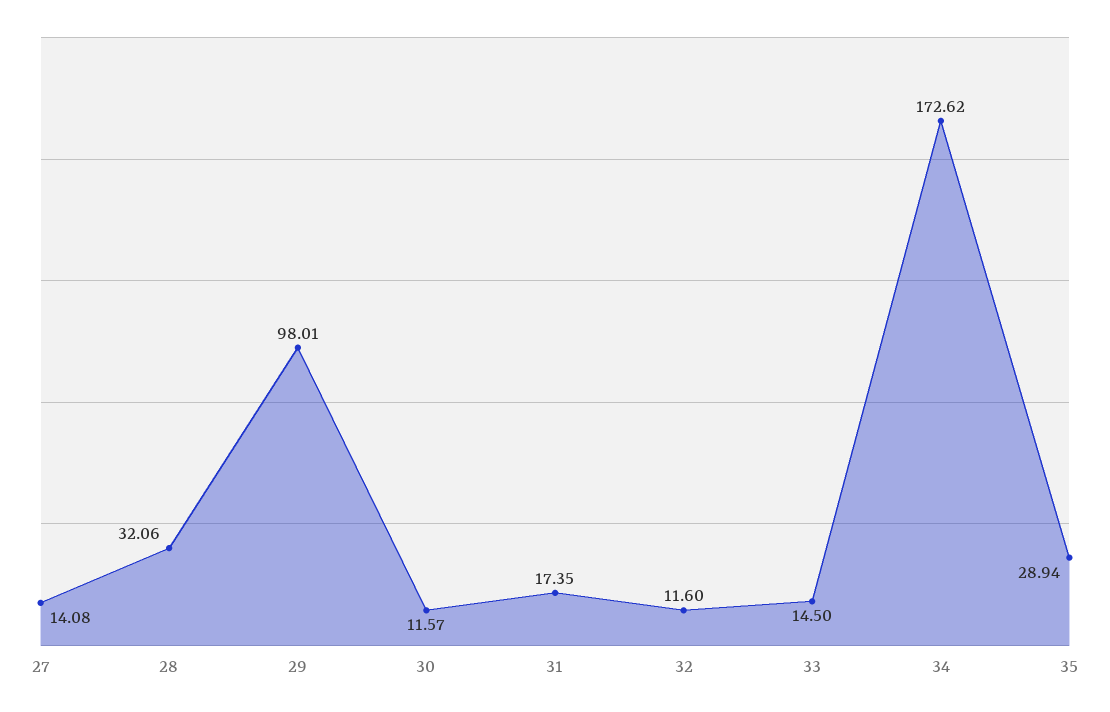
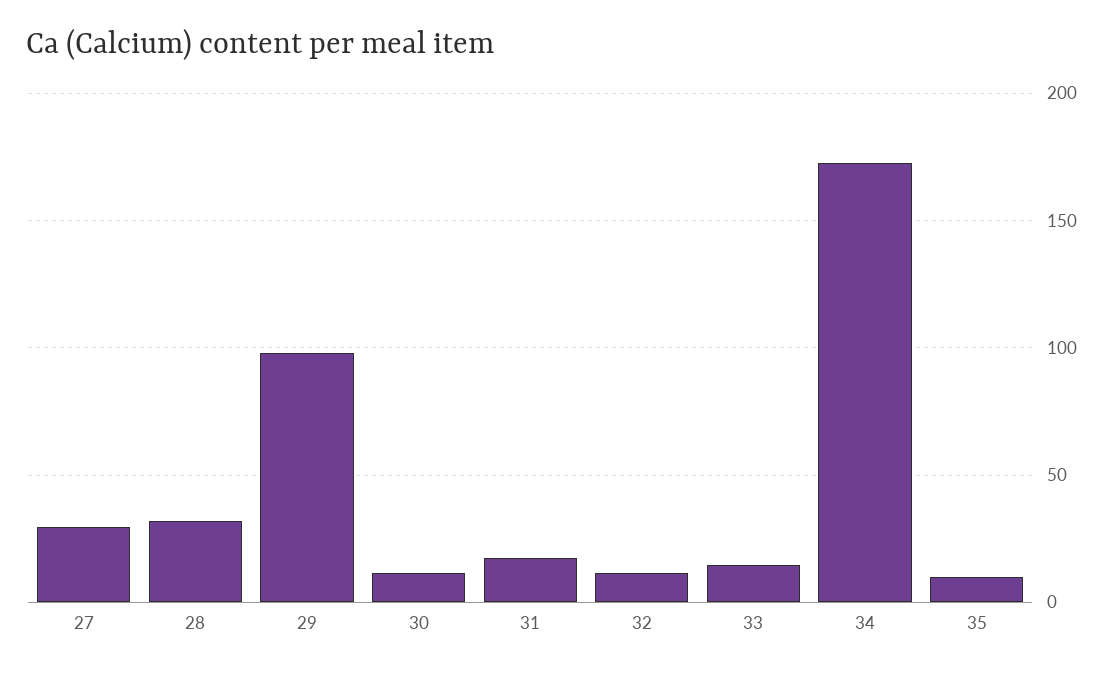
  {
-   "27": 14.08,
+   "27": 30,
    "28": 32.06,
    "29": 98.01,
    "30": 11.57,
    "31": 17.35,
    "32": 11.6,
    "33": 14.5,
    "34": 172.62,
-   "35": 28.94
+   "35": 10
  }

